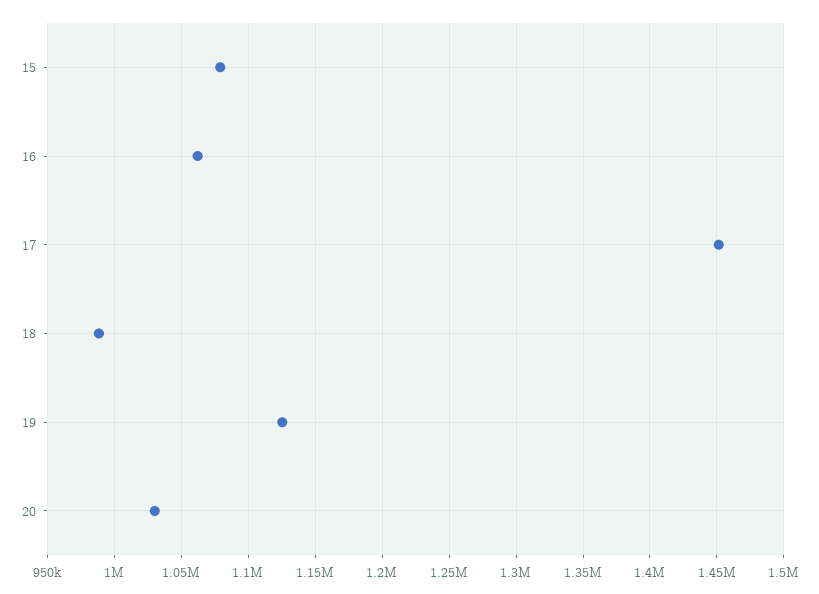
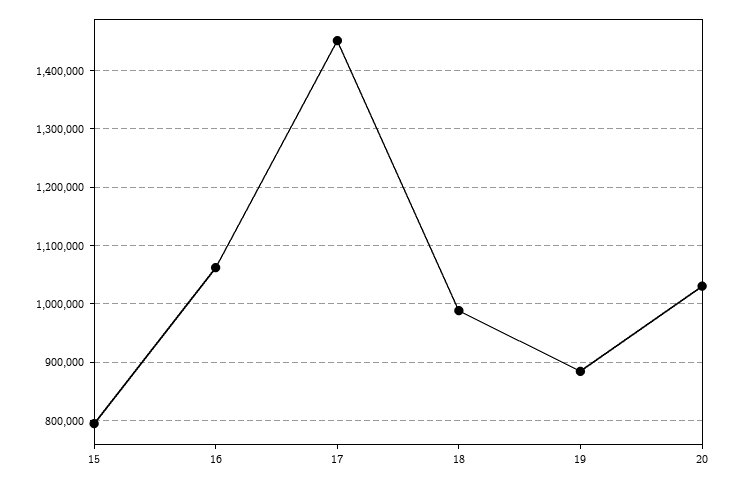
  {
-   "15": 1080000,
+   "15": 800000,
    "16": 1060000,
    "17": 1450000,
    "18": 990000,
-   "19": 1125000,
+   "19": 880000,
    "20": 1030000
  }

